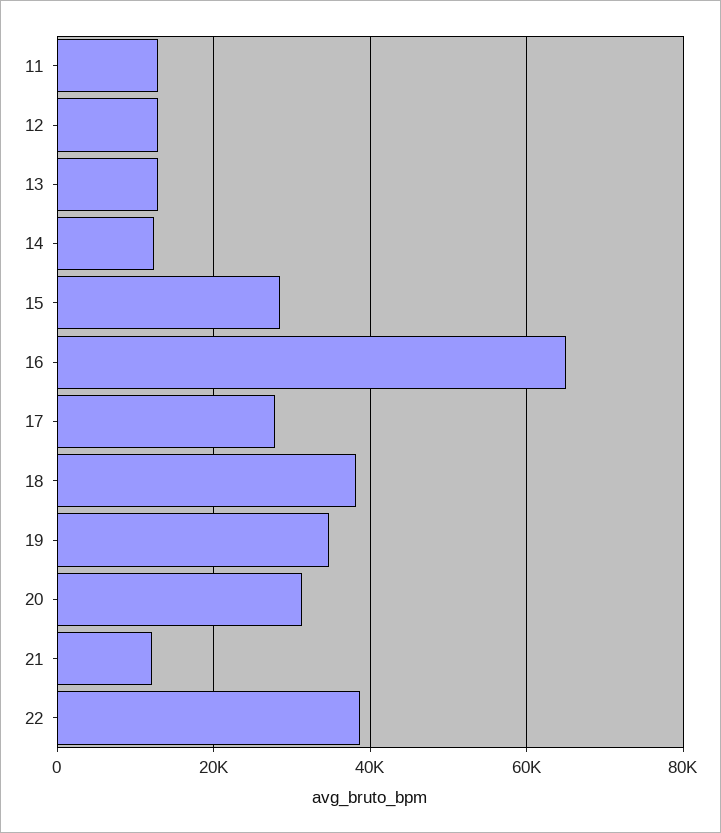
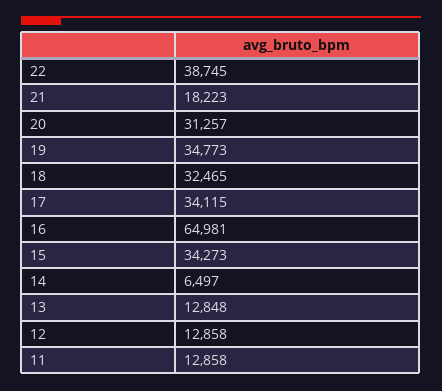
  {
    "11": 12858,
    "12": 12858,
    "13": 12848,
-   "14": 12000,
+   "14": 6497,
-   "15": 28000,
+   "15": 34273,
    "16": 64981,
-   "17": 28000,
+   "17": 34115,
-   "18": 38000,
+   "18": 32465,
    "19": 34773,
    "20": 31257,
-   "21": 12000,
+   "21": 18223,
    "22": 38745
  }

